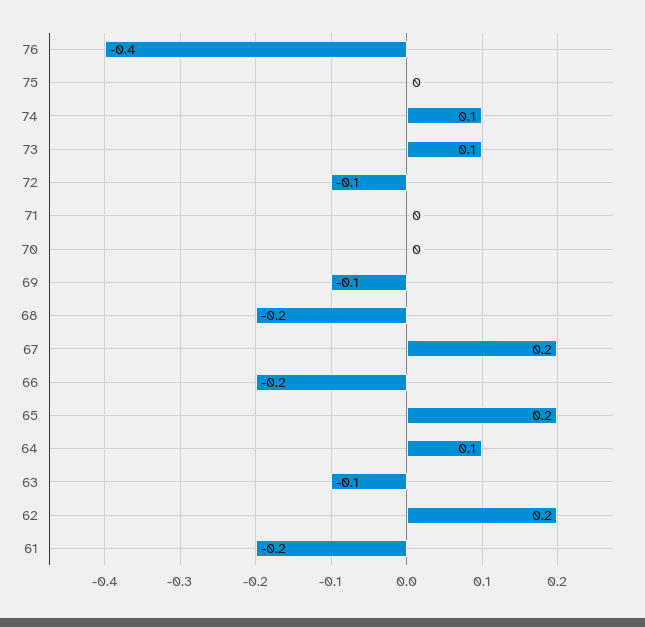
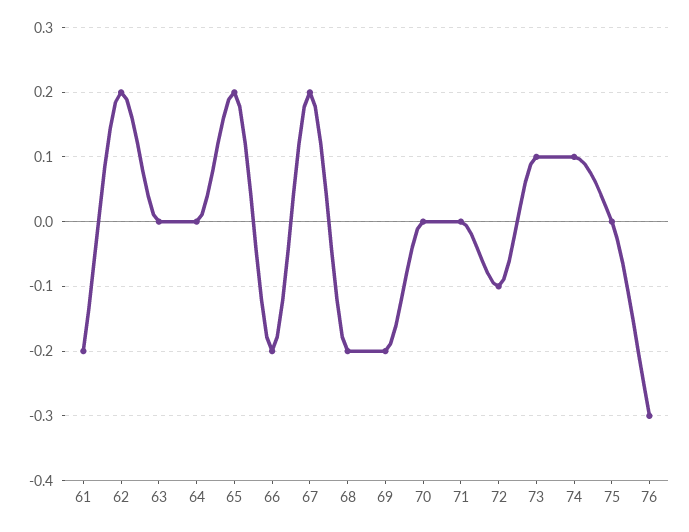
  {
-   "76": -0.4,
+   "76": -0.3,
    "75": 0,
    "74": 0.1,
    "73": 0.1,
    "72": -0.1,
    "71": 0,
    "70": 0,
-   "69": -0.1,
+   "69": -0.2,
    "68": -0.2,
    "67": 0.2,
    "66": -0.2,
    "65": 0.2,
-   "64": 0.1,
+   "64": 0,
-   "63": -0.1,
+   "63": 0,
    "62": 0.2,
    "61": -0.2
  }

